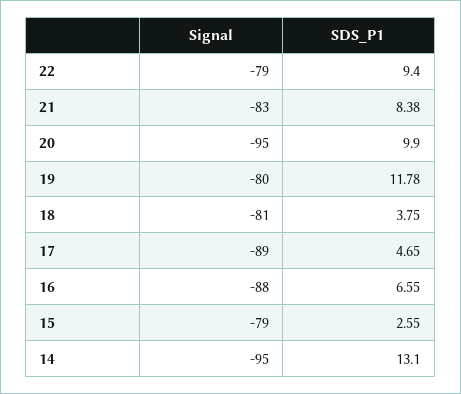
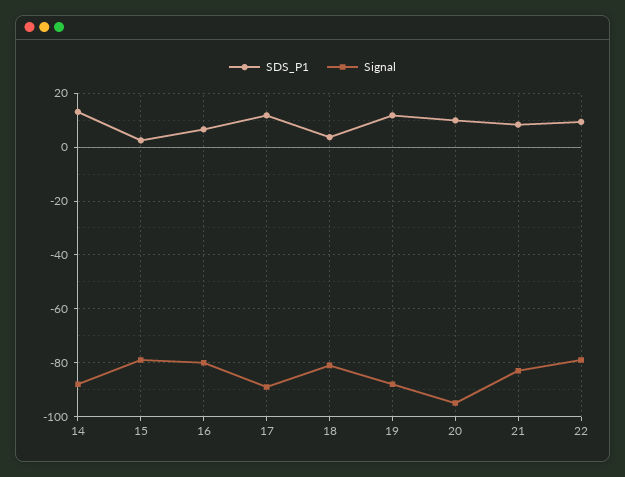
  {
    "Signal": {
      "22": -79,
      "21": -83,
      "20": -95,
-     "19": -80,
+     "19": -87.5,
      "18": -81,
      "17": -89,
-     "16": -88,
+     "16": -80,
      "15": -79,
-     "14": -95
+     "14": -87.5
    },
    "SDS_P1": {
      "22": 9.4,
      "21": 8.38,
      "20": 9.9,
      "19": 11.78,
      "18": 3.75,
-     "17": 4.65,
+     "17": 12.5,
      "16": 6.55,
      "15": 2.55,
      "14": 13.1
    }
  }

